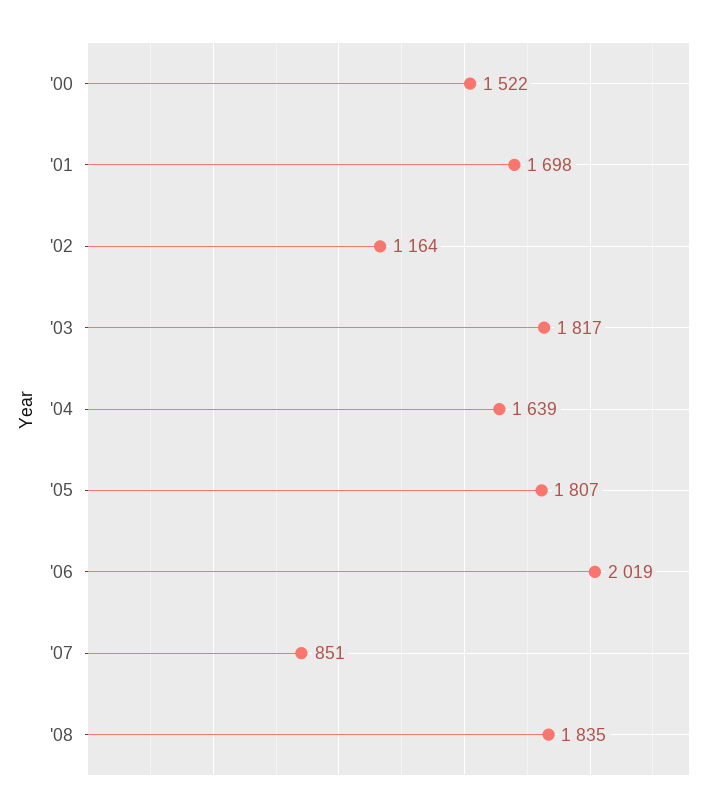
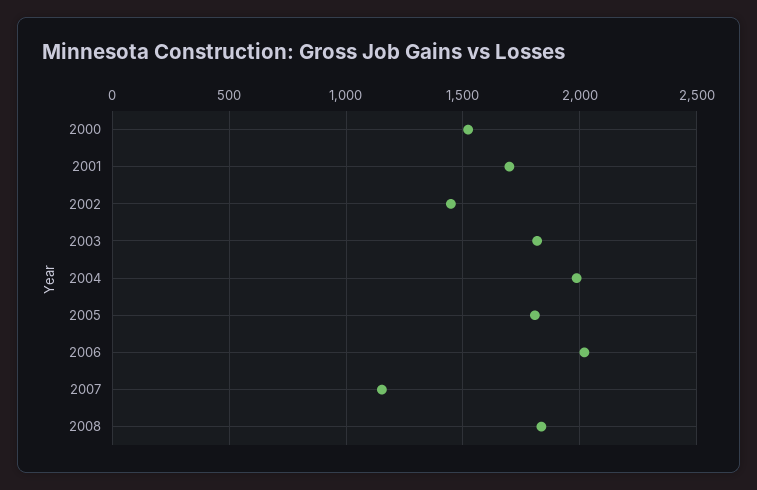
  {
    "'00": 1522,
    "'01": 1698,
-   "'02": 1164,
+   "'02": 1450,
    "'03": 1817,
-   "'04": 1639,
+   "'04": 2000,
    "'05": 1807,
    "'06": 2019,
-   "'07": 851,
+   "'07": 1150,
    "'08": 1835
  }

